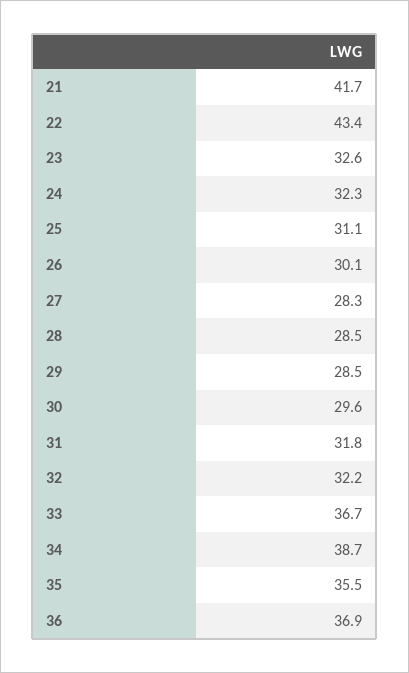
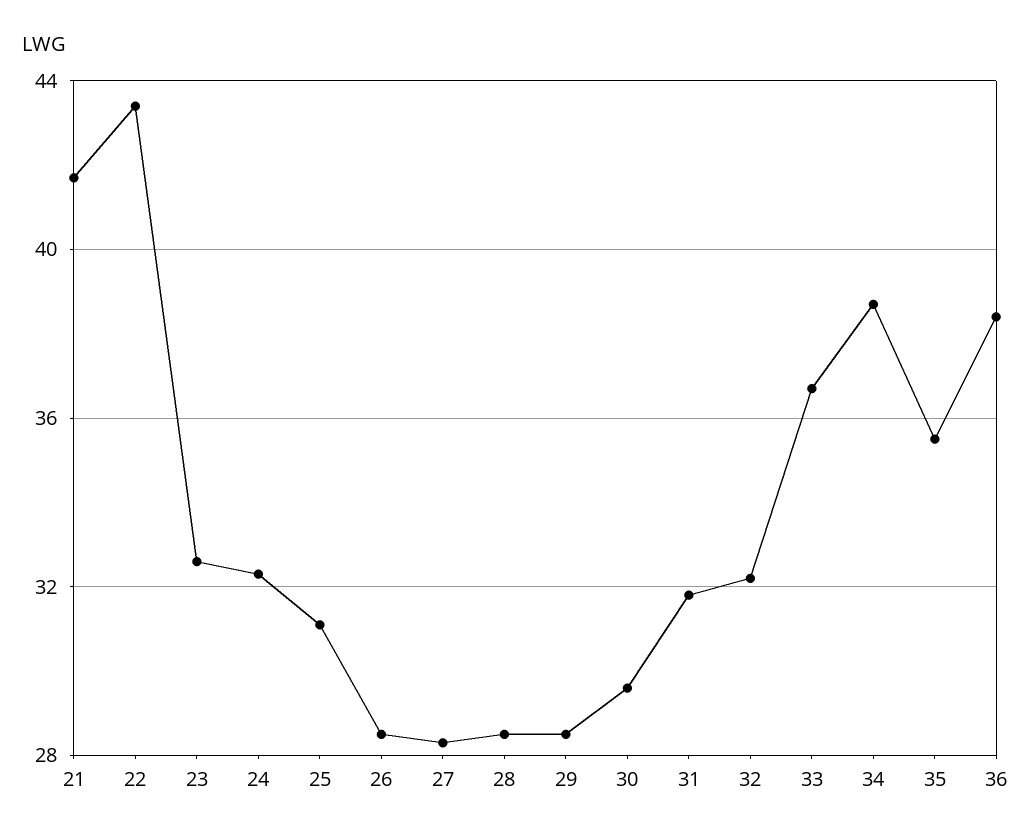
  {
    "21": 41.7,
    "22": 43.4,
    "23": 32.6,
    "24": 32.3,
    "25": 31.1,
-   "26": 30.1,
+   "26": 28.5,
    "27": 28.3,
    "28": 28.5,
    "29": 28.5,
    "30": 29.6,
    "31": 31.8,
    "32": 32.2,
    "33": 36.7,
    "34": 38.7,
    "35": 35.5,
-   "36": 36.9
+   "36": 38.5
  }

